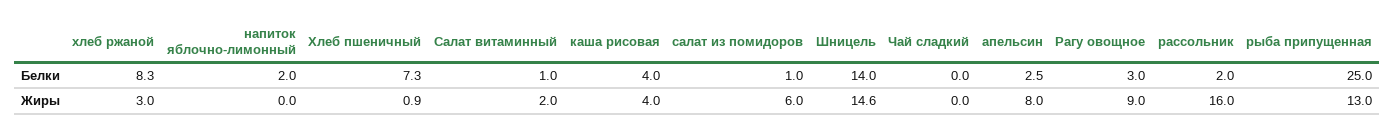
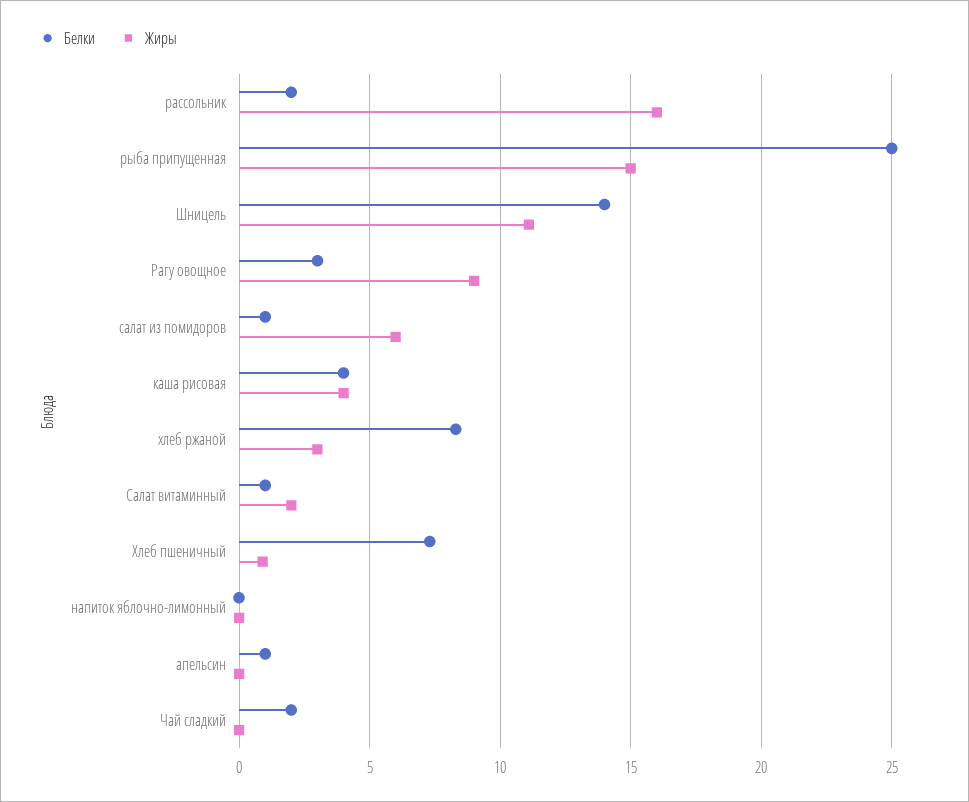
  {
    "Белки": {
      "хлеб ржаной": 8.3,
-     "напиток яблочно-лимонный": 2,
+     "напиток яблочно-лимонный": 0,
      "Хлеб пшеничный": 7.3,
      "Салат витаминный": 1,
      "каша рисовая": 4,
      "салат из помидоров": 1,
      "Шницель": 14,
-     "Чай сладкий": 0,
+     "Чай сладкий": 2,
-     "апельсин": 2.5,
+     "апельсин": 1,
      "Рагу овощное": 3,
      "рассольник": 2,
      "рыба припущенная": 25
    },
    "Жиры": {
      "хлеб ржаной": 3,
      "напиток яблочно-лимонный": 0,
      "Хлеб пшеничный": 0.9,
      "Салат витаминный": 2,
      "каша рисовая": 4,
      "салат из помидоров": 6,
-     "Шницель": 14.6,
+     "Шницель": 11,
      "Чай сладкий": 0,
-     "апельсин": 8,
+     "апельсин": 0,
      "Рагу овощное": 9,
      "рассольник": 16,
-     "рыба припущенная": 13
+     "рыба припущенная": 15
    }
  }

